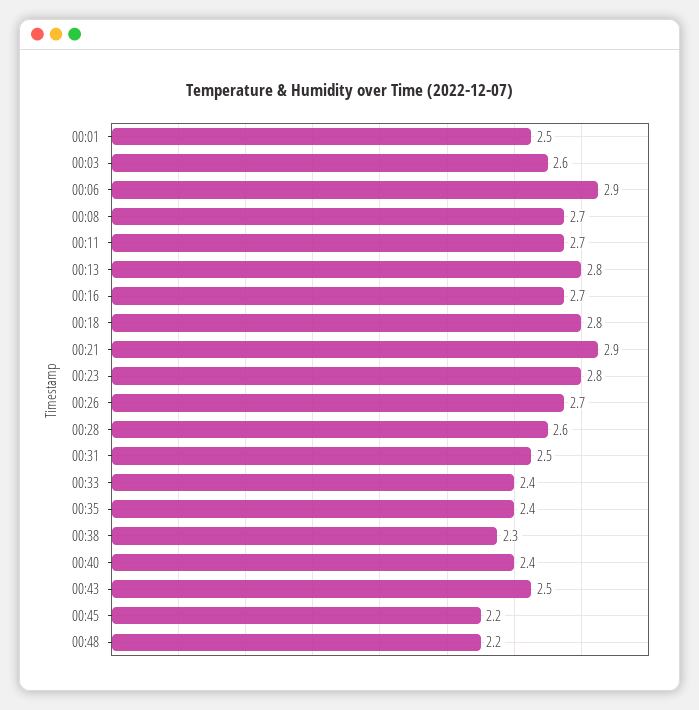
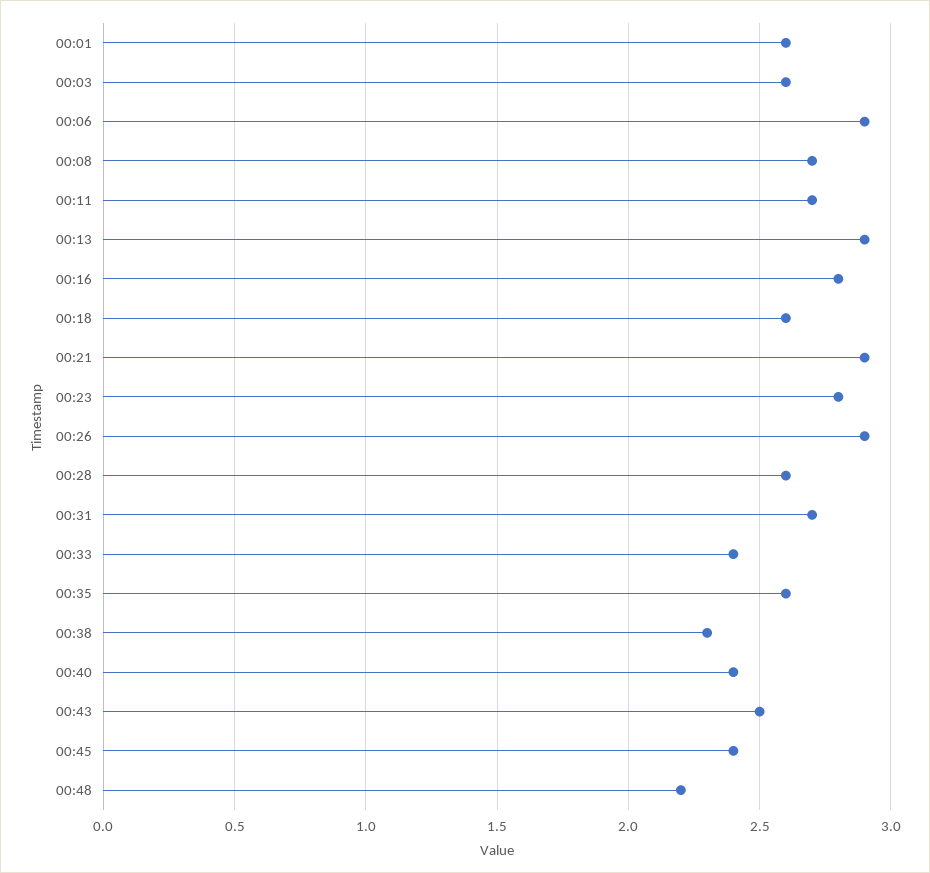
  {
-   "00:01": 2.5,
+   "00:01": 2.6,
    "00:03": 2.6,
    "00:06": 2.9,
    "00:08": 2.7,
    "00:11": 2.7,
-   "00:13": 2.8,
+   "00:13": 2.9,
-   "00:16": 2.7,
+   "00:16": 2.8,
-   "00:18": 2.8,
+   "00:18": 2.6,
    "00:21": 2.9,
    "00:23": 2.8,
-   "00:26": 2.7,
+   "00:26": 2.9,
    "00:28": 2.6,
-   "00:31": 2.5,
+   "00:31": 2.7,
    "00:33": 2.4,
-   "00:35": 2.4,
+   "00:35": 2.6,
    "00:38": 2.3,
    "00:40": 2.4,
    "00:43": 2.5,
-   "00:45": 2.2,
+   "00:45": 2.4,
    "00:48": 2.2
  }

